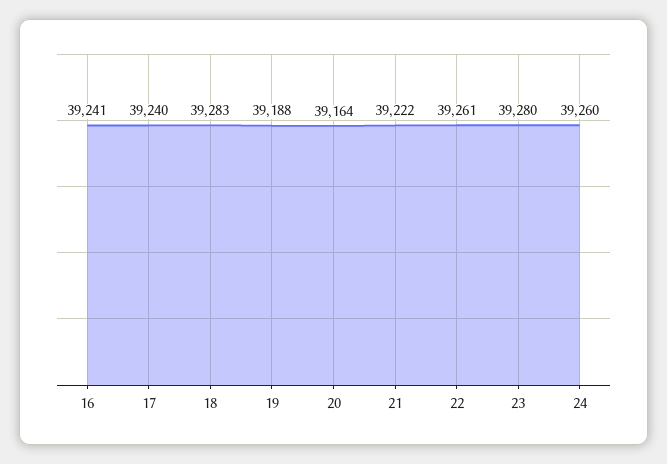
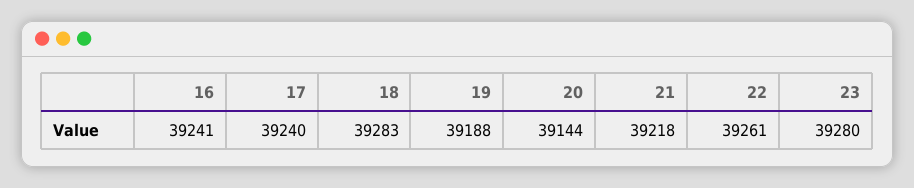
  {
    "16": 39241,
    "17": 39240,
    "18": 39283,
    "19": 39188,
-   "20": 39164,
+   "20": 39144,
-   "21": 39222,
+   "21": 39218,
    "22": 39261,
-   "23": 39280,
+   "23": 39280
-   "24": 39260
  }

